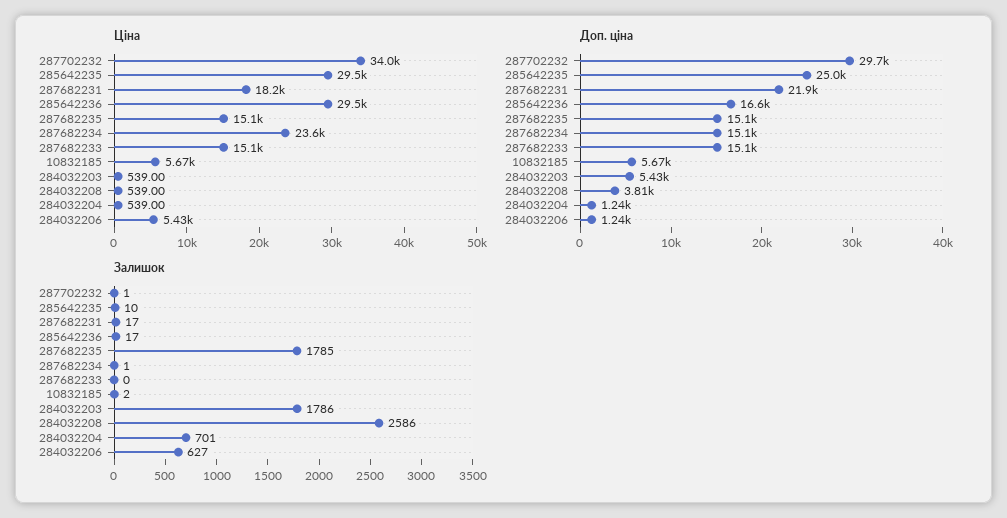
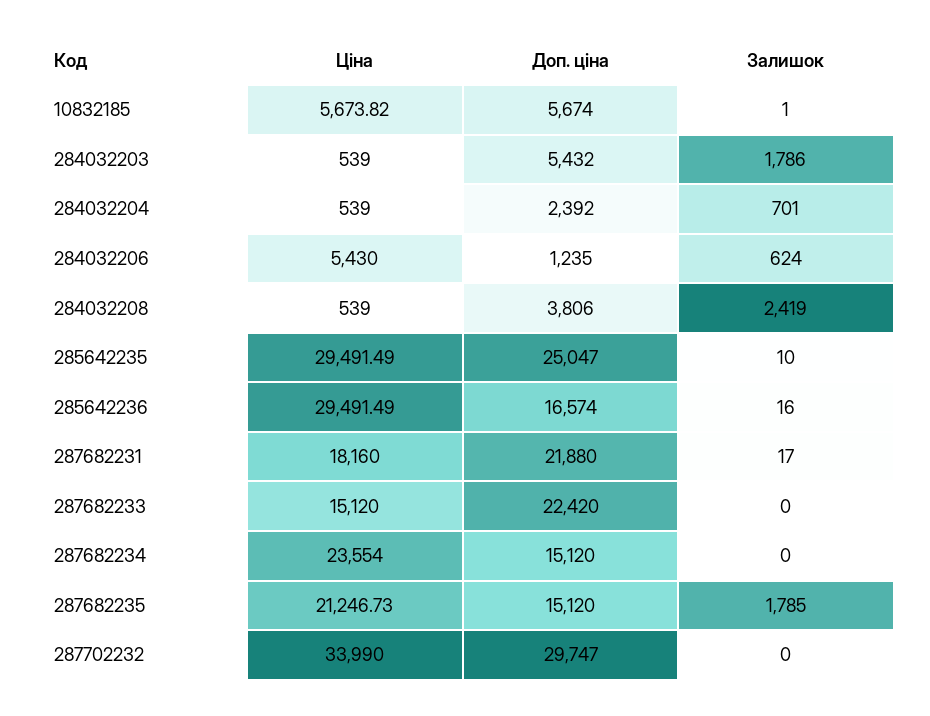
  {
    "Ціна": {
      "287702232": 33990,
      "285642235": 29491.49,
      "287682231": 18160,
      "285642236": 29491.49,
-     "287682235": 15100,
+     "287682235": 21246.73,
      "287682234": 23554,
      "287682233": 15120,
      "10832185": 5673.82,
      "284032203": 539,
      "284032208": 539,
      "284032204": 539,
      "284032206": 5430
    },
    "Доп. ціна": {
      "287702232": 29747,
      "285642235": 25047,
      "287682231": 21880,
      "285642236": 16574,
      "287682235": 15120,
      "287682234": 15120,
-     "287682233": 15100,
+     "287682233": 22420,
      "10832185": 5674,
      "284032203": 5432,
      "284032208": 3806,
-     "284032204": 1240,
+     "284032204": 2392,
      "284032206": 1235
    },
    "Залишок": {
-     "287702232": 1,
+     "287702232": 0,
      "285642235": 10,
      "287682231": 17,
-     "285642236": 17,
+     "285642236": 16,
      "287682235": 1785,
-     "287682234": 1,
+     "287682234": 0,
      "287682233": 0,
-     "10832185": 2,
+     "10832185": 1,
      "284032203": 1786,
-     "284032208": 2586,
+     "284032208": 2419,
      "284032204": 701,
-     "284032206": 627
+     "284032206": 624
    }
  }

